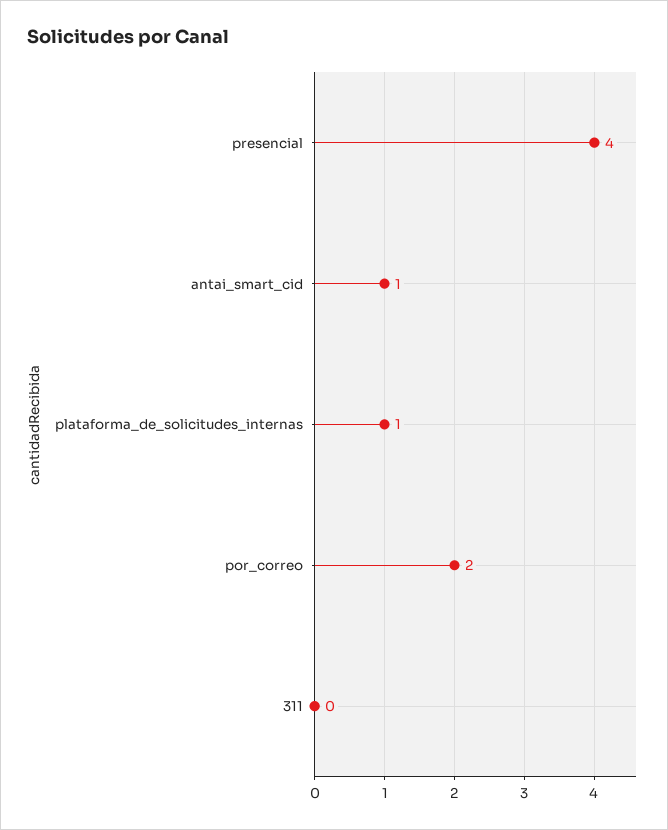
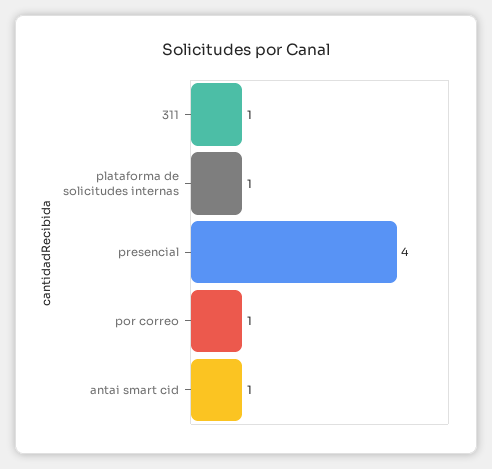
  {
    "presencial": 4,
    "antai_smart_cid": 1,
    "plataforma_de_solicitudes_internas": 1,
-   "por_correo": 2,
+   "por_correo": 1,
-   "311": 0
+   "311": 1
  }

